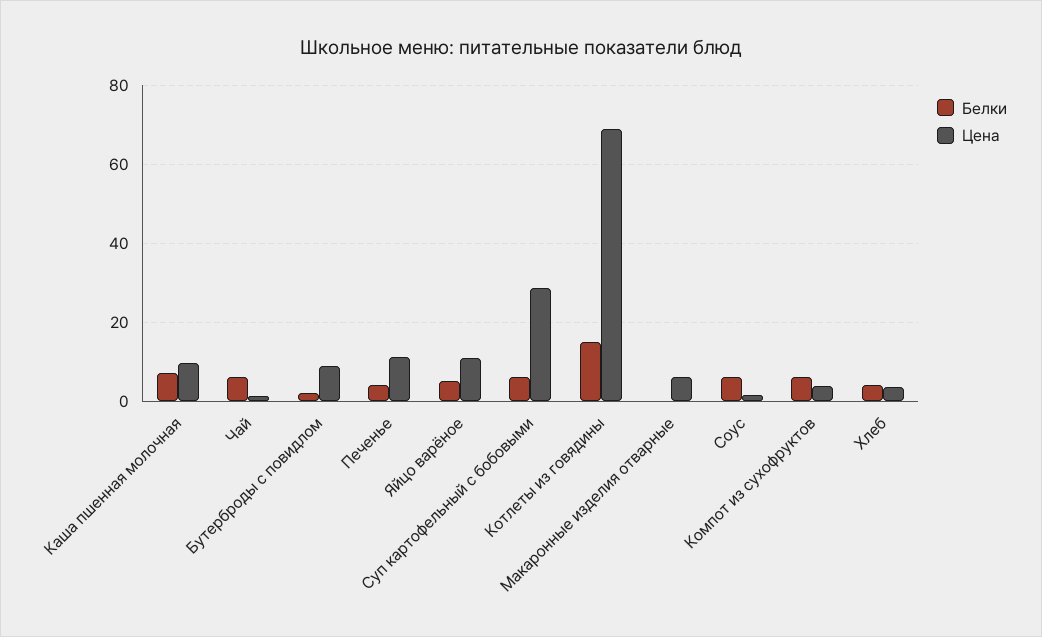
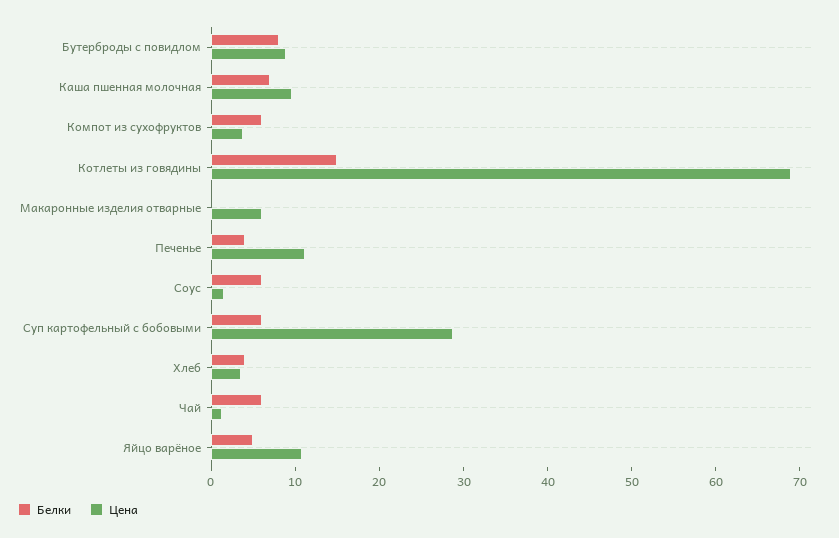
  {
    "Белки": {
      "Каша пшенная молочная": 8,
      "Чай": 6,
-     "Бутерброды с повидлом": 2,
+     "Бутерброды с повидлом": 8,
      "Печенье": 4,
      "Яйцо варёное": 6,
      "Суп картофельный с бобовыми": 6,
      "Котлеты из говядины": 16,
      "Макаронные изделия отварные": 0,
      "Соус": 6,
      "Компот из сухофруктов": 6,
      "Хлеб": 4
    },
    "Цена": {
      "Каша пшенная молочная": 10,
      "Чай": 2,
      "Бутерброды с повидлом": 8,
      "Печенье": 12,
      "Яйцо варёное": 10,
      "Суп картофельный с бобовыми": 28,
      "Котлеты из говядины": 68,
      "Макаронные изделия отварные": 6,
      "Соус": 2,
      "Компот из сухофруктов": 4,
      "Хлеб": 4
    }
  }

